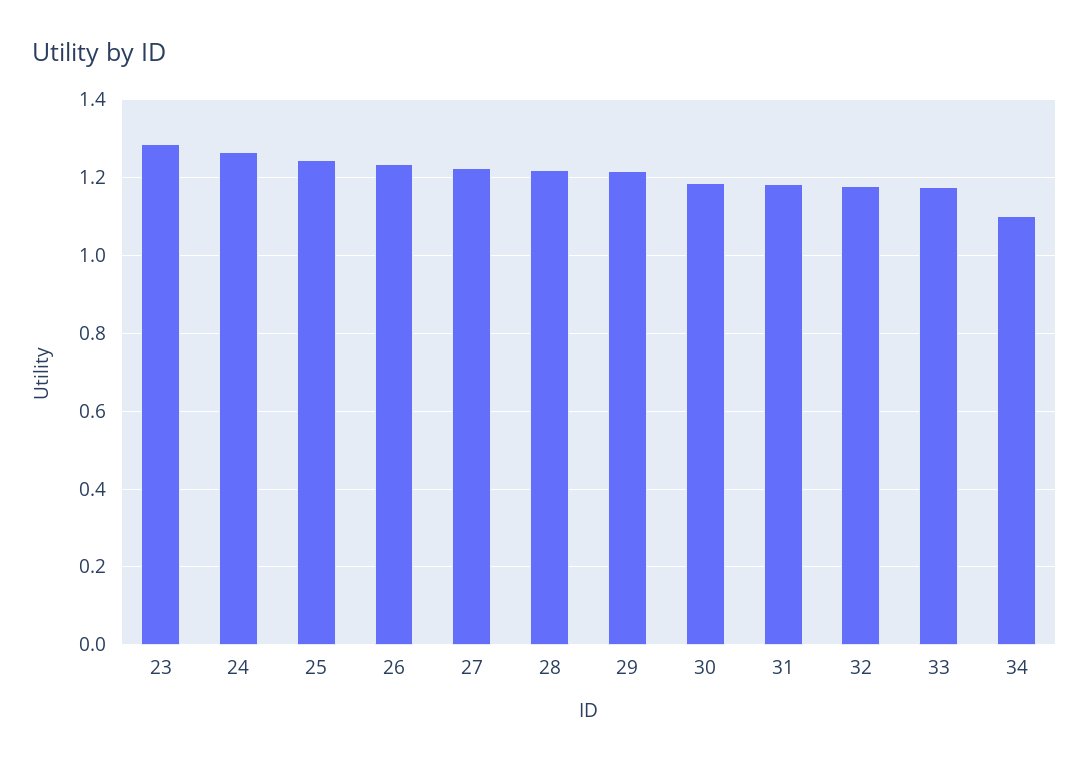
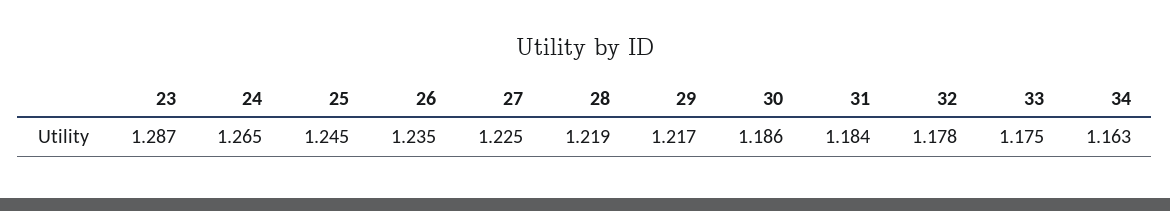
  {
    "23": 1.287,
    "24": 1.265,
    "25": 1.245,
    "26": 1.235,
    "27": 1.225,
    "28": 1.219,
    "29": 1.217,
    "30": 1.186,
    "31": 1.184,
    "32": 1.178,
    "33": 1.175,
-   "34": 1.1
+   "34": 1.163
  }

